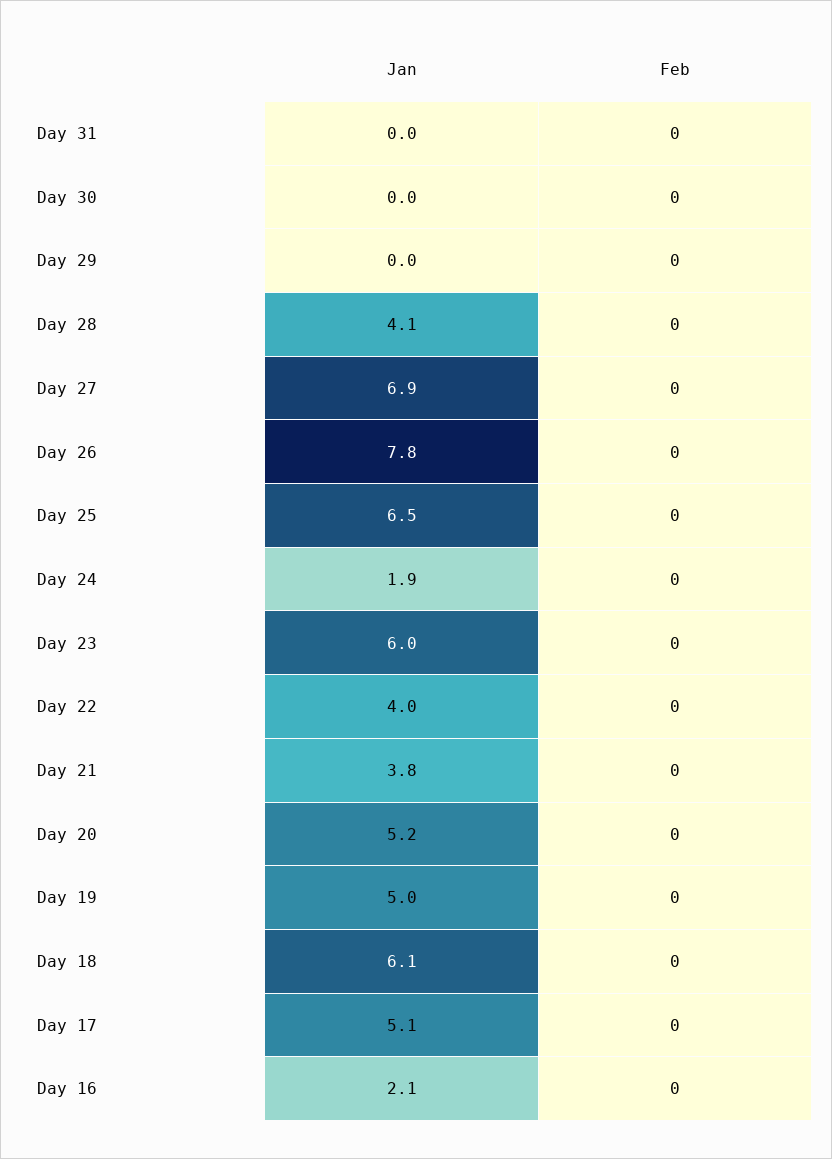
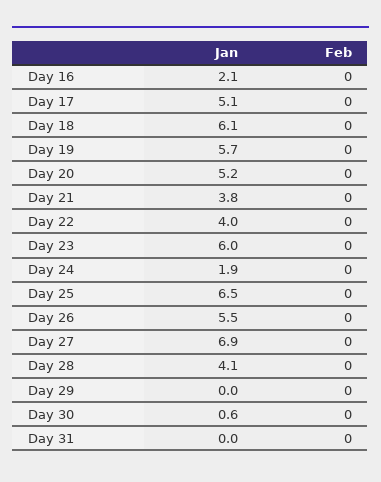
  {
    "Jan": {
      "Day 31": 0,
-     "Day 30": 0,
+     "Day 30": 0.6,
      "Day 29": 0,
      "Day 28": 4.1,
      "Day 27": 6.9,
-     "Day 26": 7.8,
+     "Day 26": 5.5,
      "Day 25": 6.5,
      "Day 24": 1.9,
      "Day 23": 6,
      "Day 22": 4,
      "Day 21": 3.8,
      "Day 20": 5.2,
-     "Day 19": 5,
+     "Day 19": 5.7,
      "Day 18": 6.1,
      "Day 17": 5.1,
      "Day 16": 2.1
    },
    "Feb": {
      "Day 31": 0,
      "Day 30": 0,
      "Day 29": 0,
      "Day 28": 0,
      "Day 27": 0,
      "Day 26": 0,
      "Day 25": 0,
      "Day 24": 0,
      "Day 23": 0,
      "Day 22": 0,
      "Day 21": 0,
      "Day 20": 0,
      "Day 19": 0,
      "Day 18": 0,
      "Day 17": 0,
      "Day 16": 0
    }
  }

